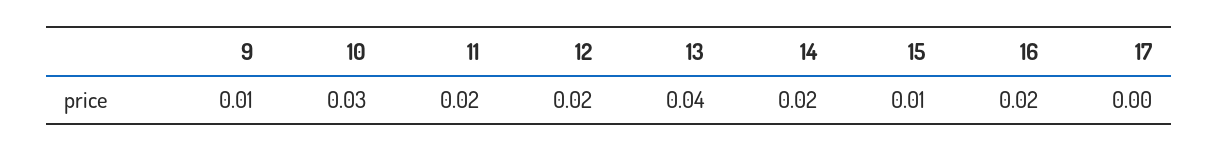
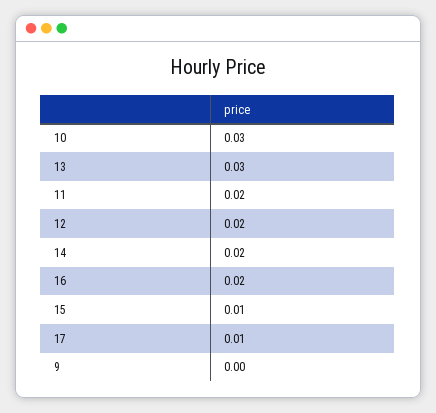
  {
-   "9": 0.01,
+   "9": 0,
    "10": 0.03,
    "11": 0.02,
    "12": 0.02,
-   "13": 0.04,
+   "13": 0.03,
    "14": 0.02,
    "15": 0.01,
    "16": 0.02,
-   "17": 0
+   "17": 0.01
  }

